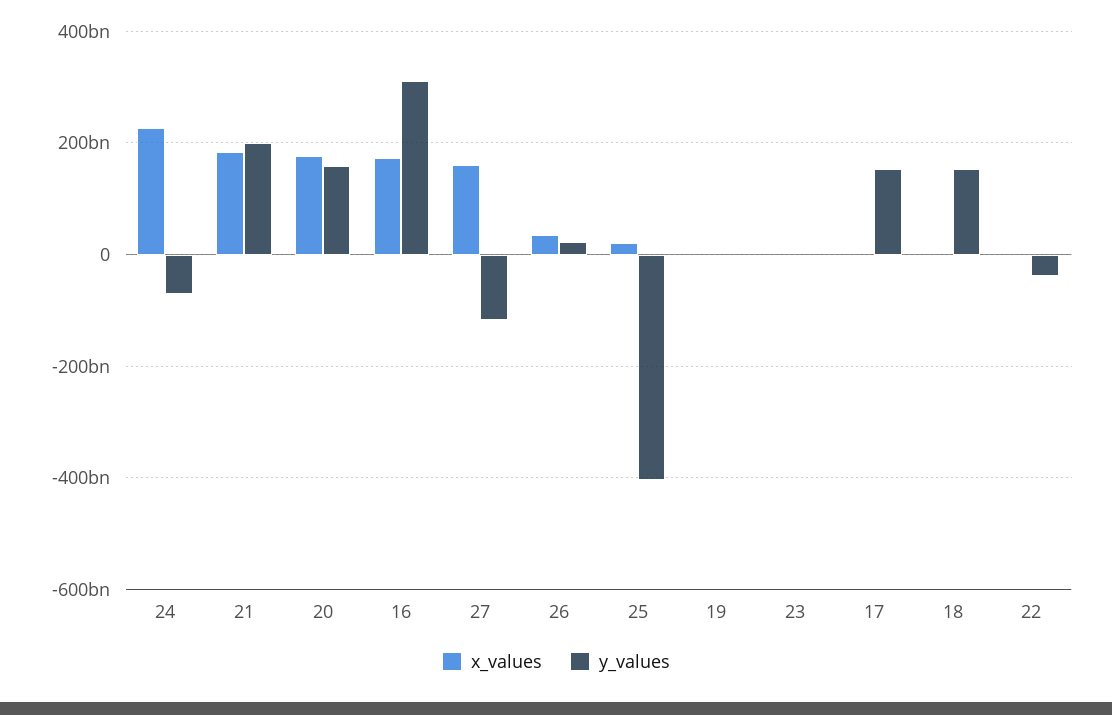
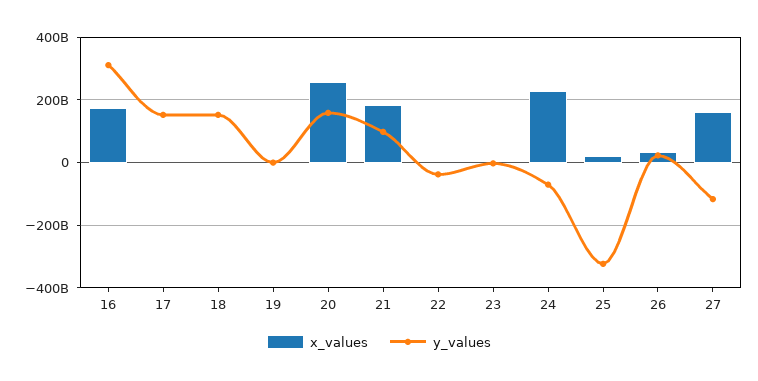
  {
    "x_values": {
      "24": 220000000000,
      "21": 180000000000,
-     "20": 180000000000,
+     "20": 260000000000,
      "16": 180000000000,
      "27": 160000000000,
      "26": 40000000000,
      "25": 20000000000,
      "19": 0,
      "23": 0,
      "17": 0,
      "18": 0,
      "22": 0
    },
    "y_values": {
      "24": -80000000000,
-     "21": 200000000000,
+     "21": 100000000000,
      "20": 160000000000,
      "16": 320000000000,
      "27": -120000000000,
      "26": 20000000000,
-     "25": -400000000000,
+     "25": -320000000000,
      "19": 0,
      "23": 0,
      "17": 160000000000,
      "18": 160000000000,
      "22": -40000000000
    }
  }

